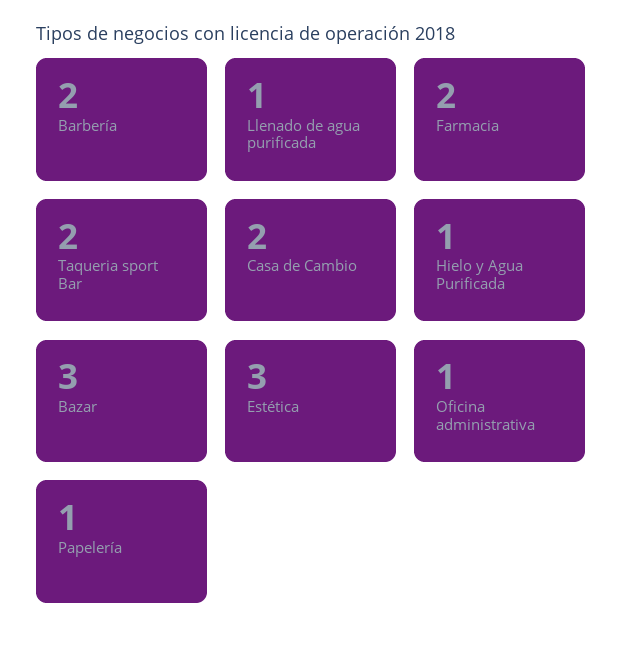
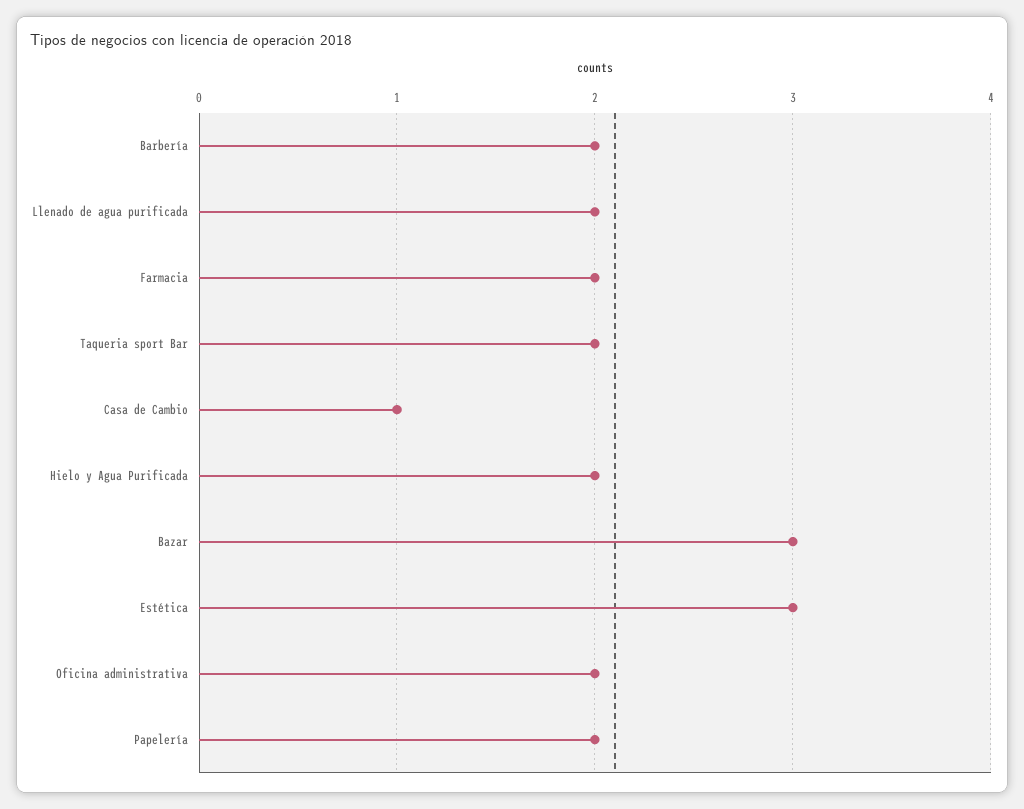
  {
    "Barbería": 2,
-   "Llenado de agua purificada": 1,
+   "Llenado de agua purificada": 2,
    "Farmacia": 2,
    "Taqueria sport Bar": 2,
-   "Casa de Cambio": 2,
+   "Casa de Cambio": 1,
-   "Hielo y Agua Purificada": 1,
+   "Hielo y Agua Purificada": 2,
    "Bazar": 3,
    "Estética": 3,
-   "Oficina administrativa": 1,
+   "Oficina administrativa": 2,
-   "Papelería": 1
+   "Papelería": 2
  }

